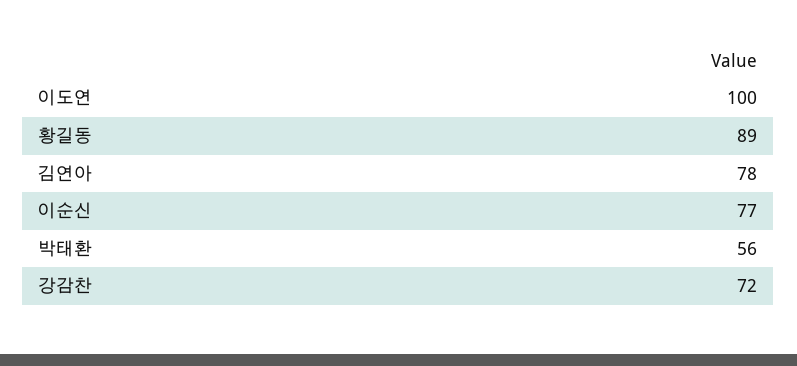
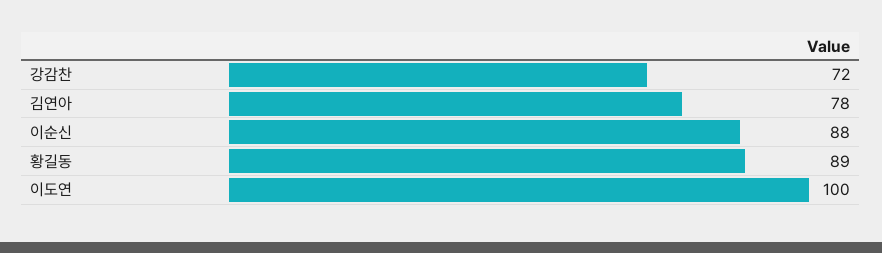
  {
    "이도연": 100,
    "황길동": 89,
    "김연아": 78,
-   "이순신": 77,
+   "이순신": 88,
-   "박태환": 56,
    "강감찬": 72
  }

